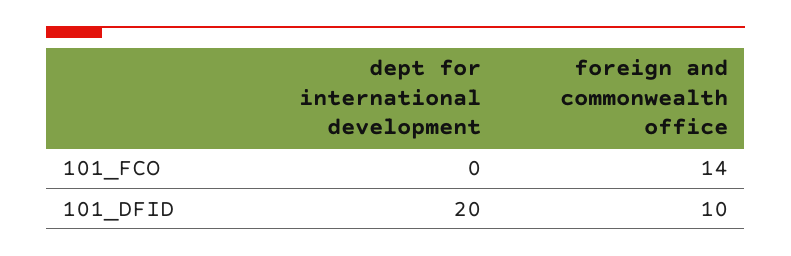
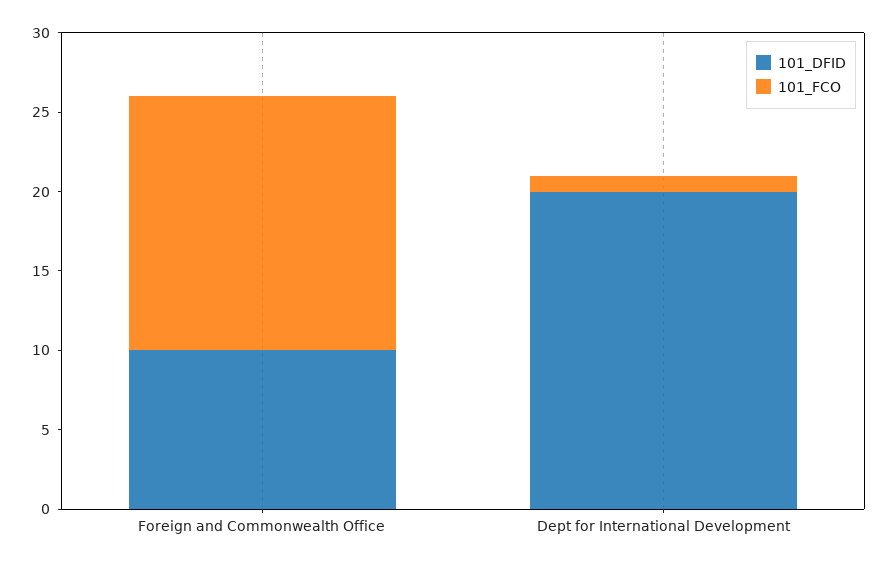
  {
    "101_FCO": {
-     "dept for international development": 0,
+     "dept for international development": 1,
-     "foreign and commonwealth office": 14
+     "foreign and commonwealth office": 16
    },
    "101_DFID": {
      "dept for international development": 20,
      "foreign and commonwealth office": 10
    }
  }

